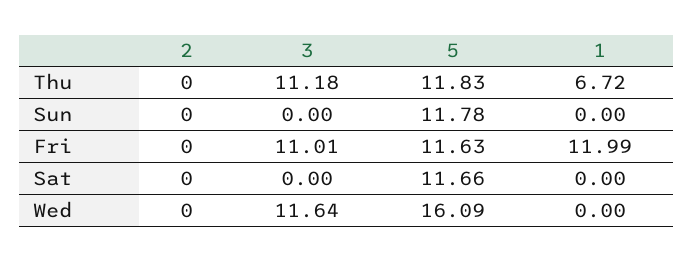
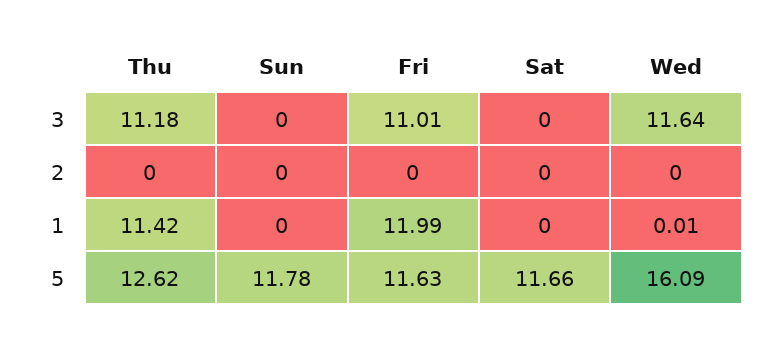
  {
    "2": {
      "Thu": 0,
      "Sun": 0,
      "Fri": 0,
      "Sat": 0,
      "Wed": 0
    },
    "3": {
      "Thu": 11.18,
      "Sun": 0,
      "Fri": 11.01,
      "Sat": 0,
      "Wed": 11.64
    },
    "5": {
-     "Thu": 11.83,
+     "Thu": 12.62,
      "Sun": 11.78,
      "Fri": 11.63,
      "Sat": 11.66,
      "Wed": 16.09
    },
    "1": {
-     "Thu": 6.72,
+     "Thu": 11.42,
      "Sun": 0,
      "Fri": 11.99,
      "Sat": 0,
-     "Wed": 0
+     "Wed": 0.01
    }
  }

